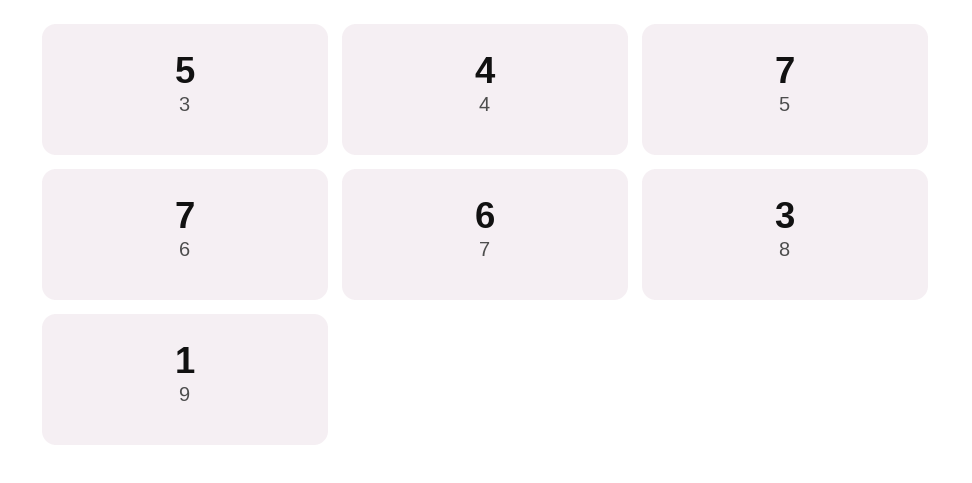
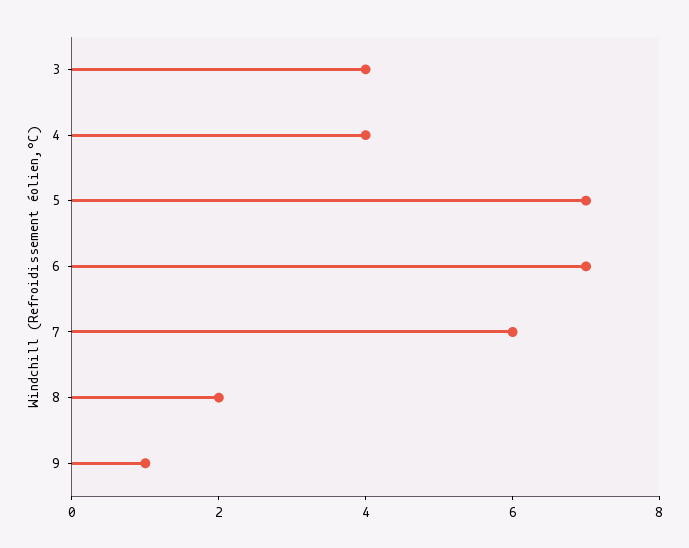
  {
-   "3": 5,
+   "3": 4,
    "4": 4,
    "5": 7,
    "6": 7,
    "7": 6,
-   "8": 3,
+   "8": 2,
    "9": 1
  }

